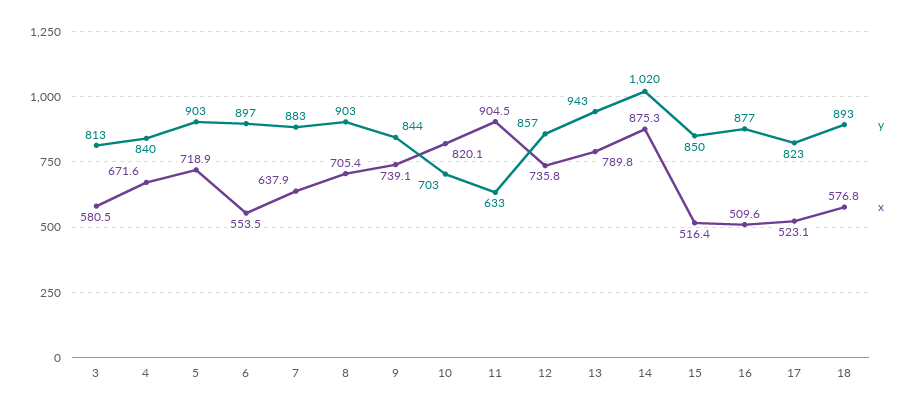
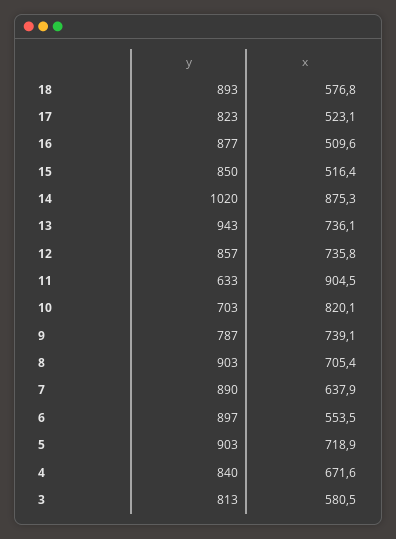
  {
    "y": {
      "3": 813,
      "4": 840,
      "5": 903,
      "6": 897,
-     "7": 883,
+     "7": 890,
      "8": 903,
-     "9": 844,
+     "9": 787,
      "10": 703,
      "11": 633,
      "12": 857,
      "13": 943,
      "14": 1020,
      "15": 850,
      "16": 877,
      "17": 823,
      "18": 893
    },
    "x": {
      "3": 580.5,
      "4": 671.6,
      "5": 718.9,
      "6": 553.5,
      "7": 637.9,
      "8": 705.4,
      "9": 739.1,
      "10": 820.1,
      "11": 904.5,
      "12": 735.8,
-     "13": 789.8,
+     "13": 736.1,
      "14": 875.3,
      "15": 516.4,
      "16": 509.6,
      "17": 523.1,
      "18": 576.8
    }
  }

